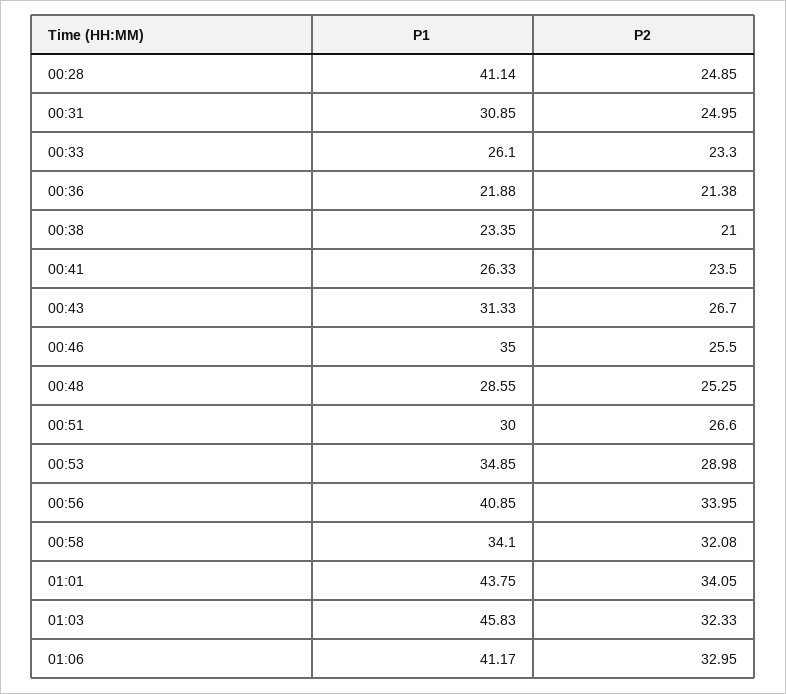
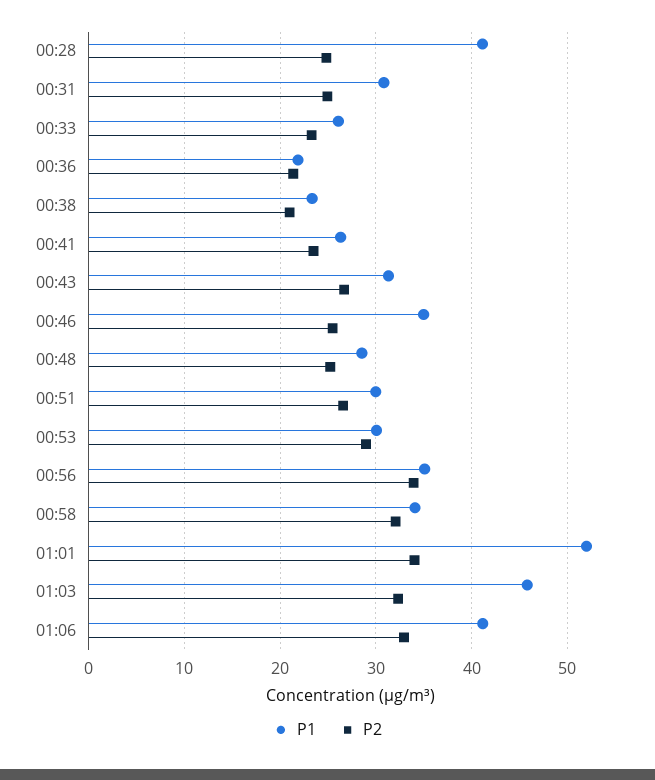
  {
    "P1": {
      "00:28": 41.14,
      "00:31": 30.85,
      "00:33": 26.1,
      "00:36": 21.88,
      "00:38": 23.35,
      "00:41": 26.33,
      "00:43": 31.33,
      "00:46": 35,
      "00:48": 28.55,
      "00:51": 30,
-     "00:53": 34.85,
+     "00:53": 30,
-     "00:56": 40.85,
+     "00:56": 35,
      "00:58": 34.1,
-     "01:01": 43.75,
+     "01:01": 52,
      "01:03": 45.83,
      "01:06": 41.17
    },
    "P2": {
      "00:28": 24.85,
      "00:31": 24.95,
      "00:33": 23.3,
      "00:36": 21.38,
      "00:38": 21,
      "00:41": 23.5,
      "00:43": 26.7,
      "00:46": 25.5,
      "00:48": 25.25,
      "00:51": 26.6,
      "00:53": 28.98,
      "00:56": 33.95,
      "00:58": 32.08,
      "01:01": 34.05,
      "01:03": 32.33,
      "01:06": 32.95
    }
  }

